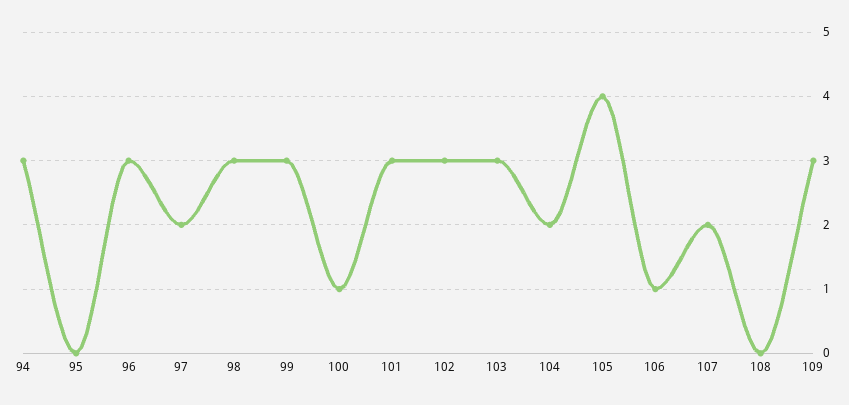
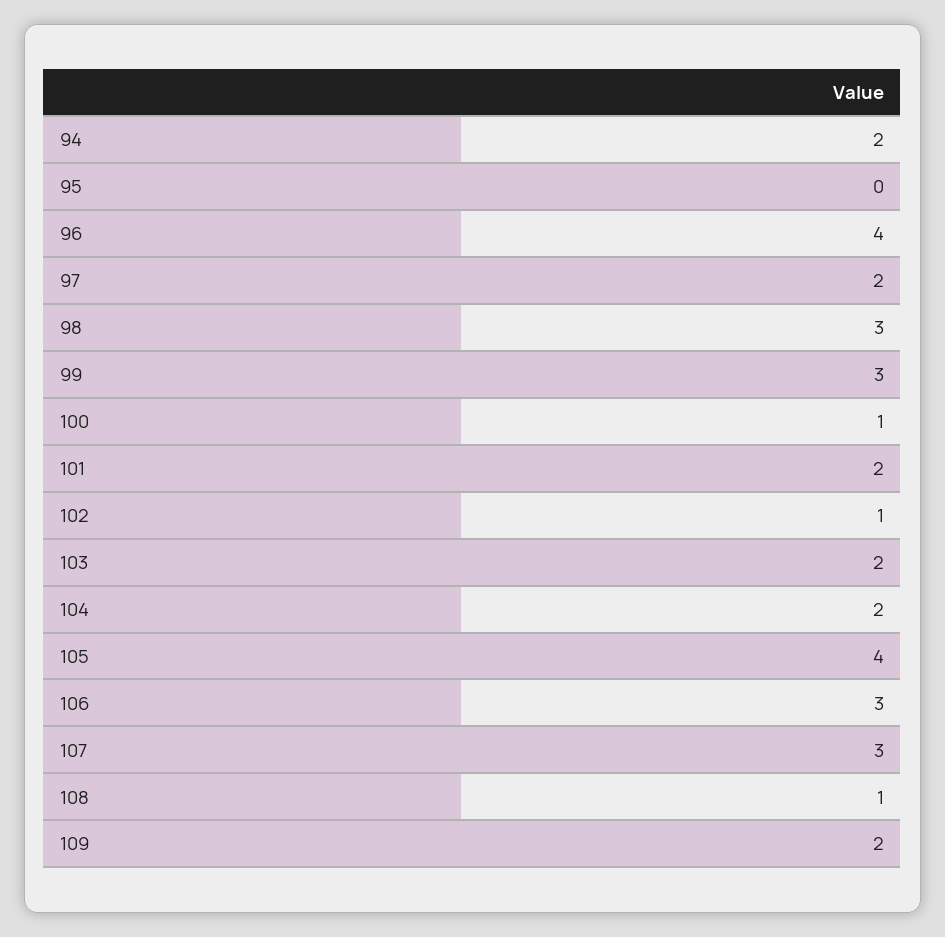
  {
-   "94": 3,
+   "94": 2,
    "95": 0,
-   "96": 3,
+   "96": 4,
    "97": 2,
    "98": 3,
    "99": 3,
    "100": 1,
-   "101": 3,
+   "101": 2,
-   "102": 3,
+   "102": 1,
-   "103": 3,
+   "103": 2,
    "104": 2,
    "105": 4,
-   "106": 1,
+   "106": 3,
-   "107": 2,
+   "107": 3,
-   "108": 0,
+   "108": 1,
-   "109": 3
+   "109": 2
  }

